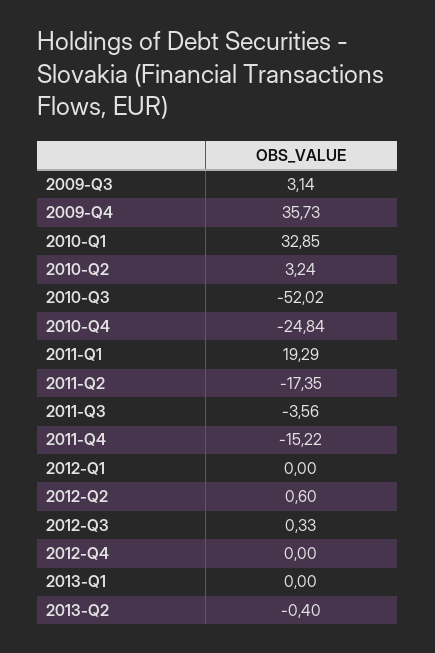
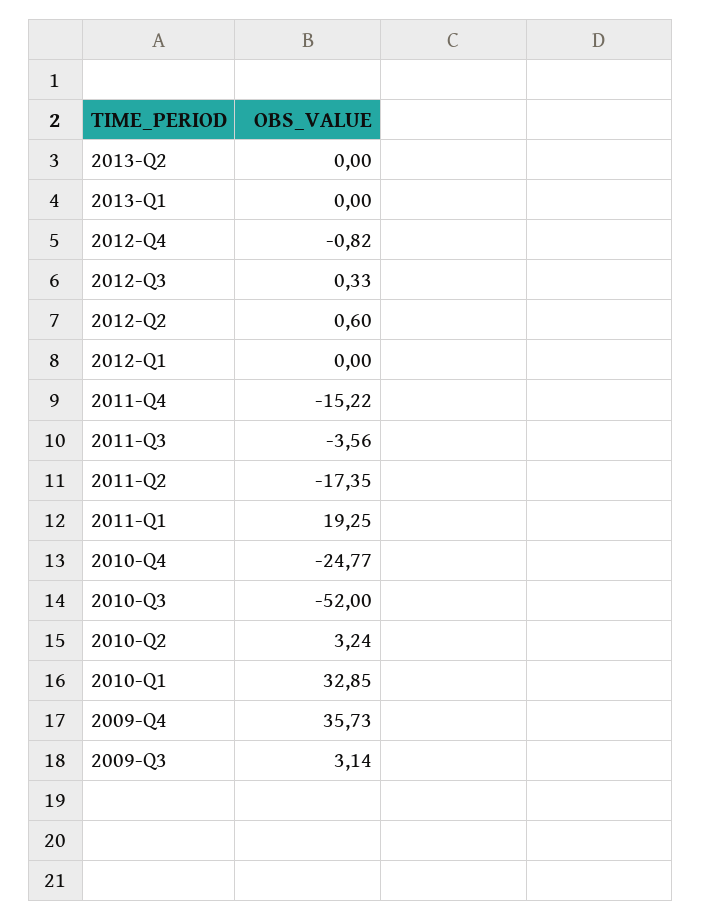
  {
    "2009-Q3": 3.14,
    "2009-Q4": 35.73,
    "2010-Q1": 32.85,
    "2010-Q2": 3.24,
-   "2010-Q3": -52.02,
+   "2010-Q3": -52,
-   "2010-Q4": -24.84,
+   "2010-Q4": -24.77,
-   "2011-Q1": 19.29,
+   "2011-Q1": 19.25,
    "2011-Q2": -17.35,
    "2011-Q3": -3.56,
    "2011-Q4": -15.22,
    "2012-Q1": 0,
    "2012-Q2": 0.6,
    "2012-Q3": 0.33,
-   "2012-Q4": 0,
+   "2012-Q4": -0.82,
    "2013-Q1": 0,
-   "2013-Q2": -0.4
+   "2013-Q2": 0
  }

